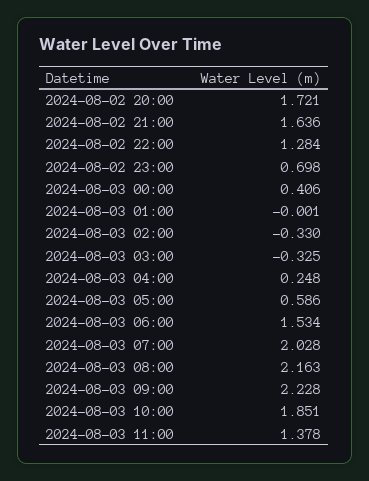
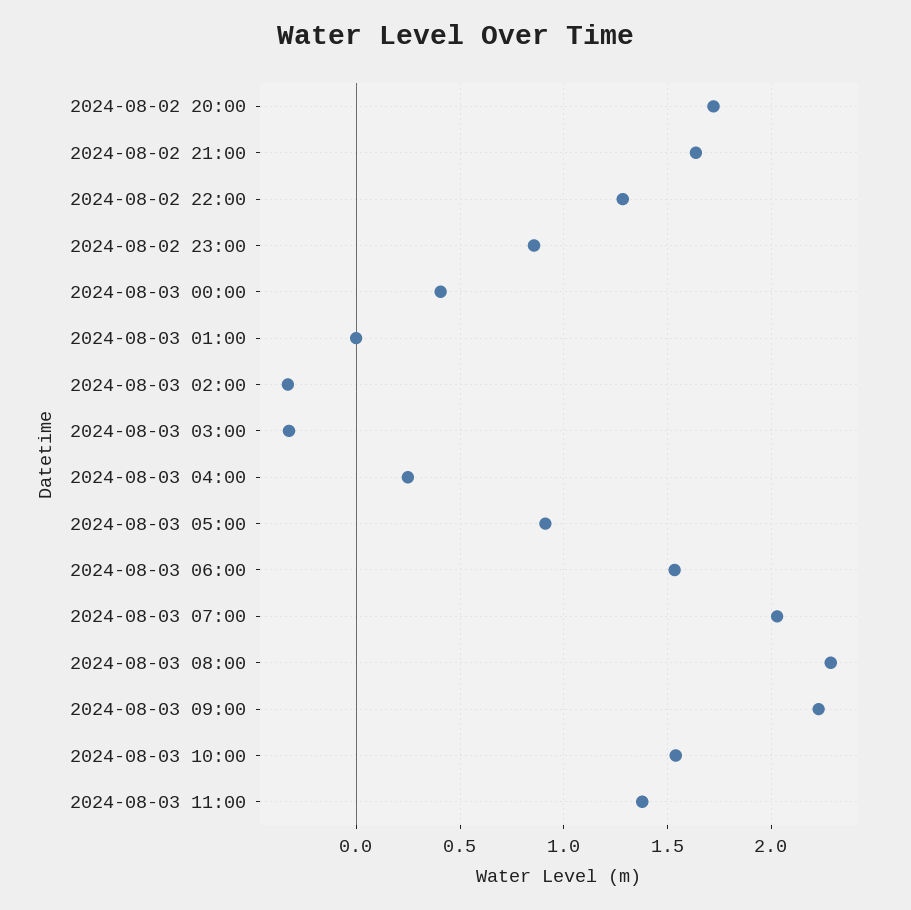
  {
    "2024-08-02 20:00": 1.721,
    "2024-08-02 21:00": 1.636,
    "2024-08-02 22:00": 1.284,
-   "2024-08-02 23:00": 0.698,
+   "2024-08-02 23:00": 0.85,
    "2024-08-03 00:00": 0.406,
    "2024-08-03 01:00": -0.001,
    "2024-08-03 02:00": -0.33,
    "2024-08-03 03:00": -0.325,
    "2024-08-03 04:00": 0.248,
-   "2024-08-03 05:00": 0.586,
+   "2024-08-03 05:00": 0.9,
    "2024-08-03 06:00": 1.534,
    "2024-08-03 07:00": 2.028,
-   "2024-08-03 08:00": 2.163,
+   "2024-08-03 08:00": 2.3,
    "2024-08-03 09:00": 2.228,
-   "2024-08-03 10:00": 1.851,
+   "2024-08-03 10:00": 1.55,
    "2024-08-03 11:00": 1.378
  }

